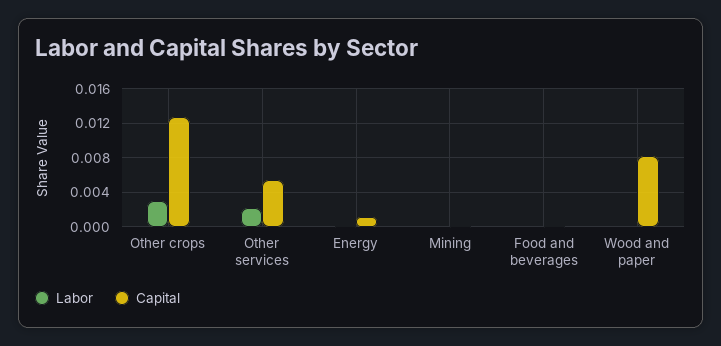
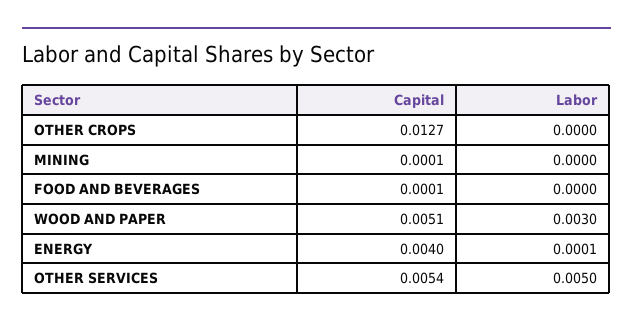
  {
    "Labor": {
-     "Other crops": 0.003,
+     "Other crops": 0,
-     "Other services": 0.002,
+     "Other services": 0.005,
      "Energy": 0.0001,
      "Mining": 0,
      "Food and beverages": 0,
-     "Wood and paper": 0
+     "Wood and paper": 0.003
    },
    "Capital": {
      "Other crops": 0.0127,
      "Other services": 0.0054,
-     "Energy": 0.001,
+     "Energy": 0.004,
      "Mining": 0.0001,
      "Food and beverages": 0.0001,
-     "Wood and paper": 0.008
+     "Wood and paper": 0.0051
    }
  }

